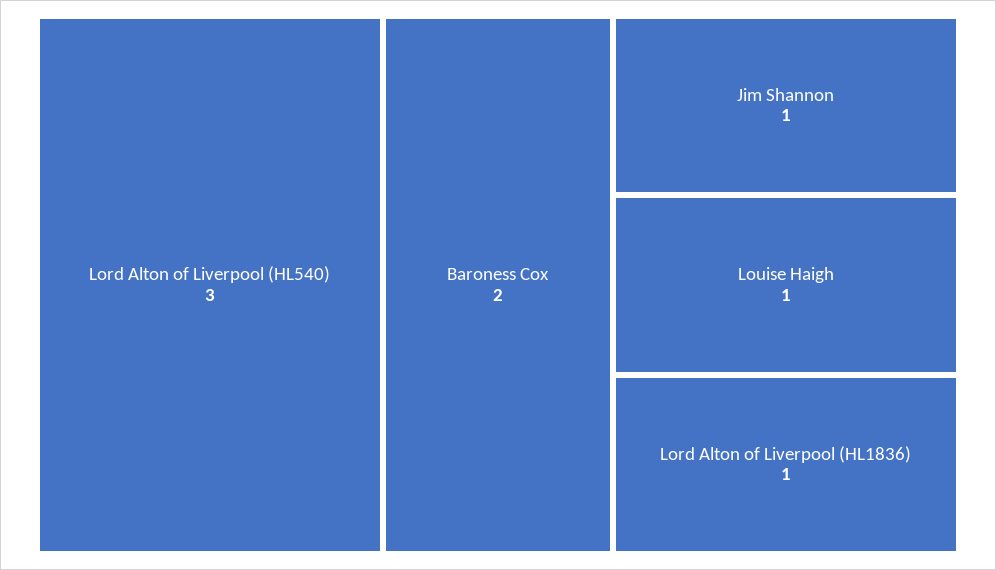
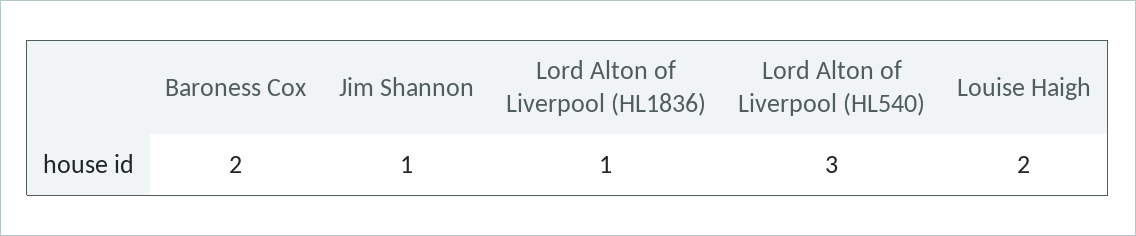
  {
    "Lord Alton of Liverpool (HL540)": 3,
    "Baroness Cox": 2,
    "Jim Shannon": 1,
-   "Louise Haigh": 1,
+   "Louise Haigh": 2,
    "Lord Alton of Liverpool (HL1836)": 1
  }

